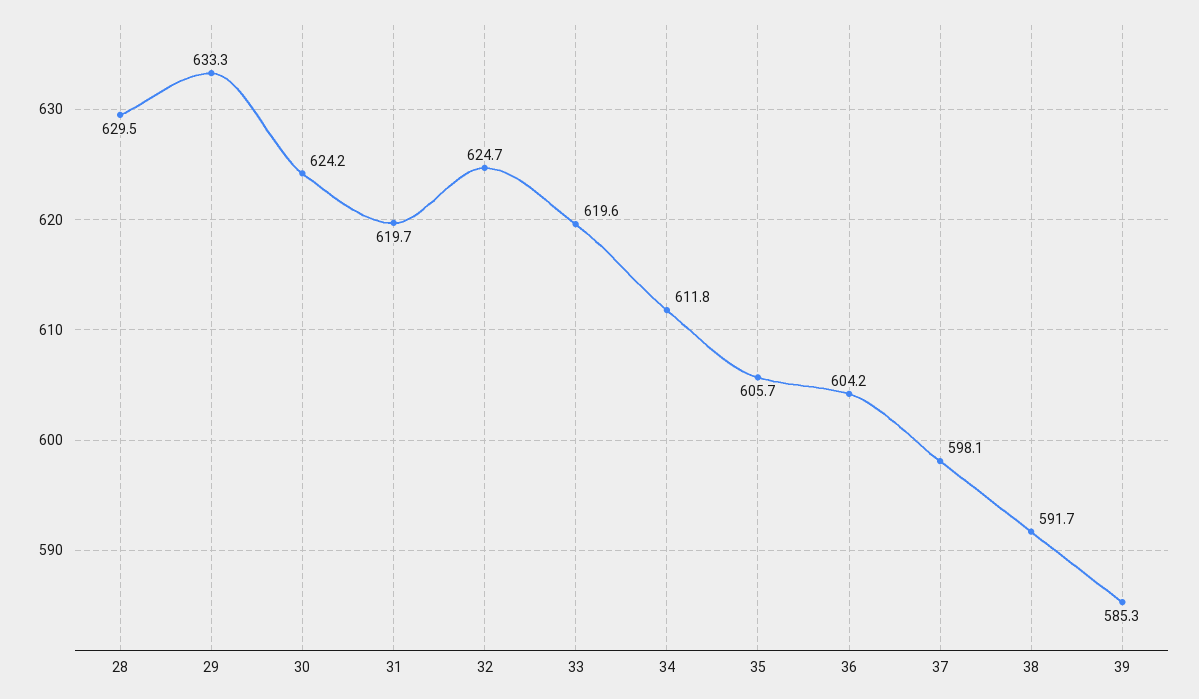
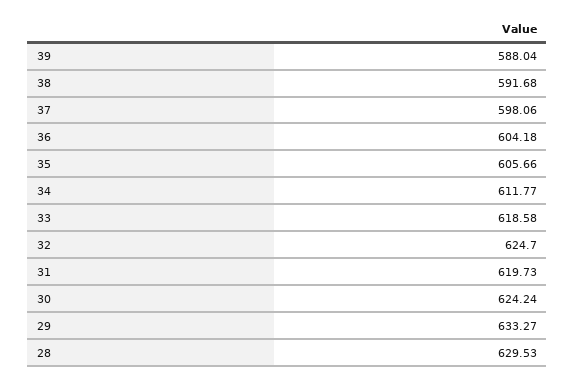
  {
    "28": 629.53,
    "29": 633.27,
    "30": 624.24,
    "31": 619.73,
    "32": 624.7,
-   "33": 619.6,
+   "33": 618.58,
    "34": 611.77,
    "35": 605.66,
    "36": 604.18,
    "37": 598.06,
    "38": 591.68,
-   "39": 585.3
+   "39": 588.04
  }

